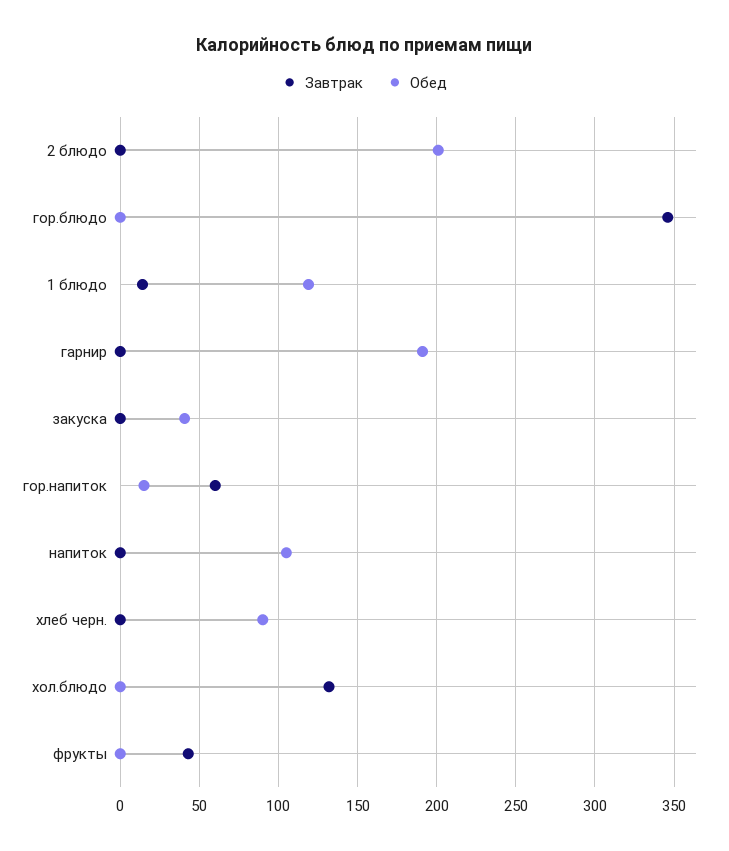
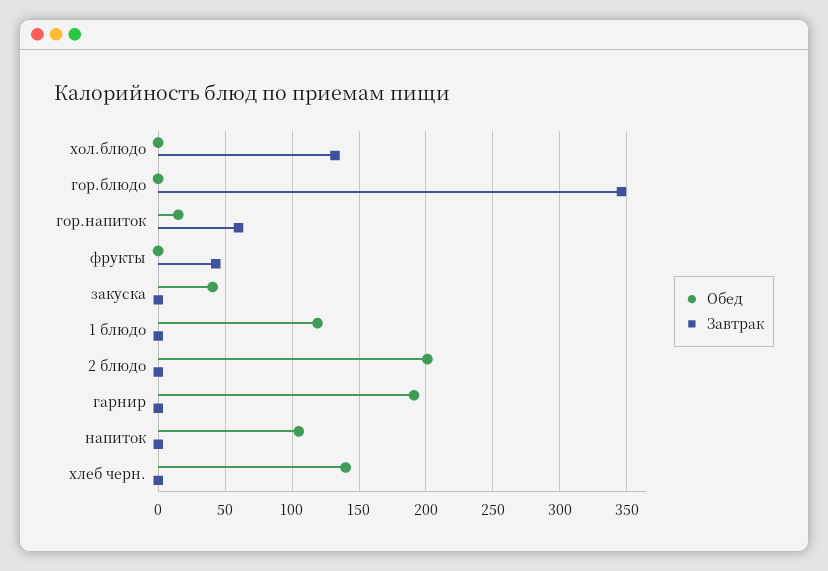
  {
    "Завтрак": {
      "2 блюдо": 0,
      "гор.блюдо": 345,
-     "1 блюдо": 15,
+     "1 блюдо": 0,
      "гарнир": 0,
      "закуска": 0,
      "гор.напиток": 60,
      "напиток": 0,
      "хлеб черн.": 0,
      "хол.блюдо": 130,
      "фрукты": 45
    },
    "Обед": {
      "2 блюдо": 200,
      "гор.блюдо": 0,
      "1 блюдо": 120,
      "гарнир": 190,
      "закуска": 40,
      "гор.напиток": 15,
      "напиток": 105,
-     "хлеб черн.": 90,
+     "хлеб черн.": 140,
      "хол.блюдо": 0,
      "фрукты": 0
    }
  }

